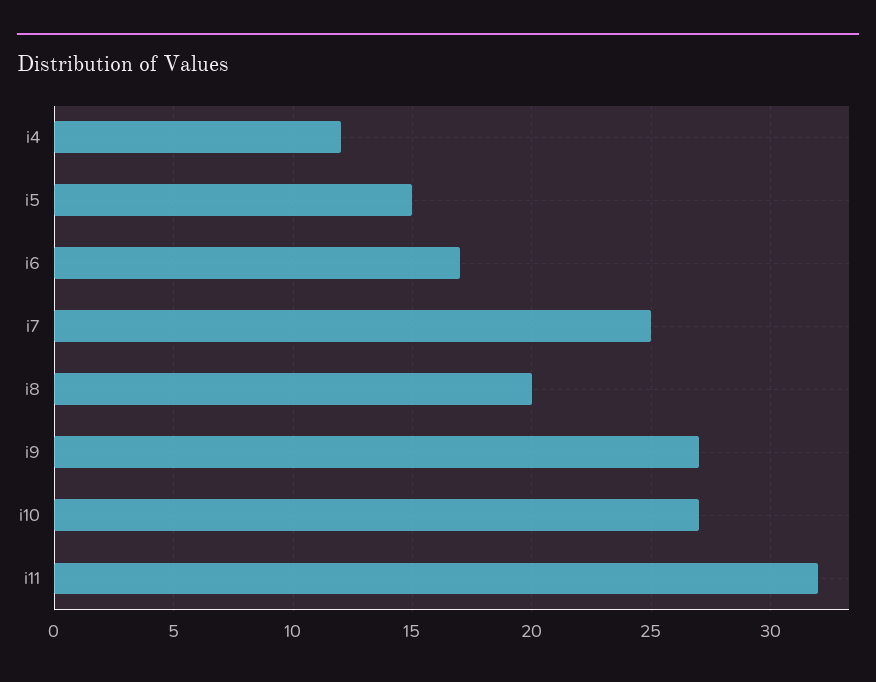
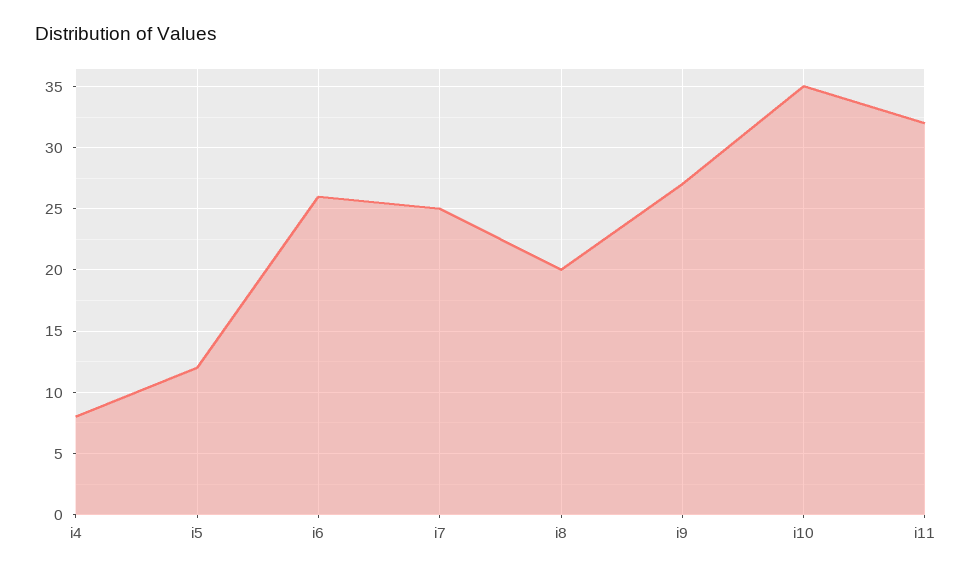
  {
-   "i4": 12,
+   "i4": 8,
-   "i5": 15,
+   "i5": 12,
-   "i6": 17,
+   "i6": 26,
    "i7": 25,
    "i8": 20,
    "i9": 27,
-   "i10": 27,
+   "i10": 35,
    "i11": 32
  }

